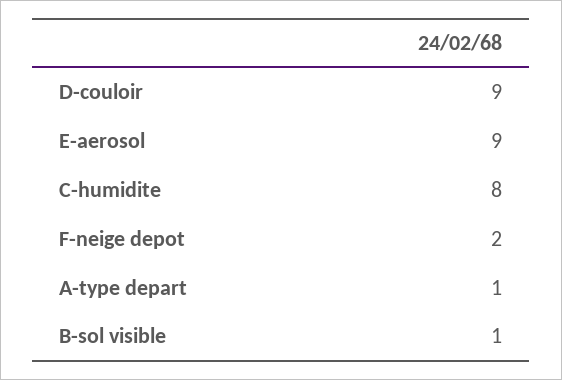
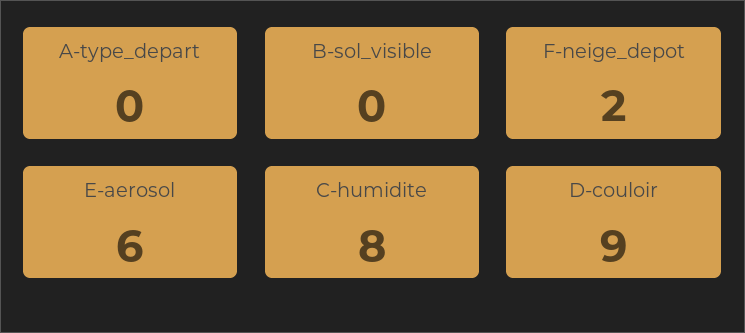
  {
    "D-couloir": 9,
-   "E-aerosol": 9,
+   "E-aerosol": 6,
    "C-humidite": 8,
    "F-neige depot": 2,
-   "A-type depart": 1,
+   "A-type depart": 0,
-   "B-sol visible": 1
+   "B-sol visible": 0
  }

